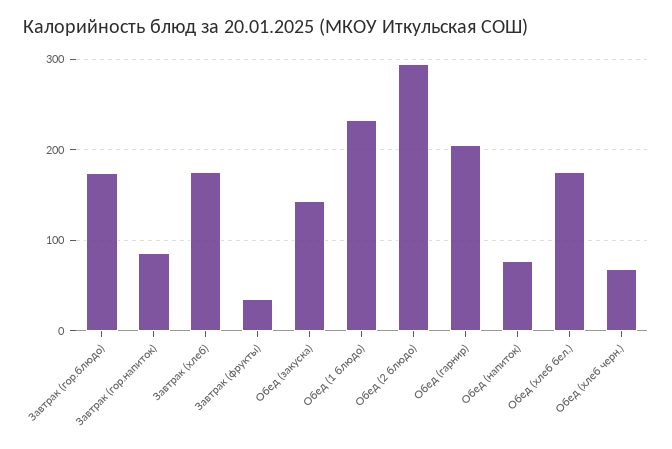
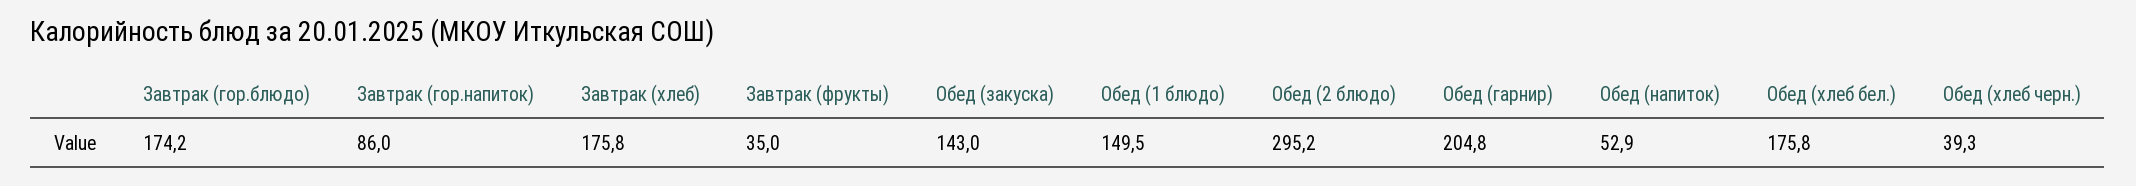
  {
    "Завтрак (гор.блюдо)": 174.2,
    "Завтрак (гор.напиток)": 86,
    "Завтрак (хлеб)": 175.8,
    "Завтрак (фрукты)": 35,
    "Обед (закуска)": 143,
-   "Обед (1 блюдо)": 230,
+   "Обед (1 блюдо)": 149.5,
    "Обед (2 блюдо)": 295.2,
    "Обед (гарнир)": 204.8,
-   "Обед (напиток)": 80,
+   "Обед (напиток)": 52.9,
    "Обед (хлеб бел.)": 175.8,
-   "Обед (хлеб черн.)": 70
+   "Обед (хлеб черн.)": 39.3
  }

